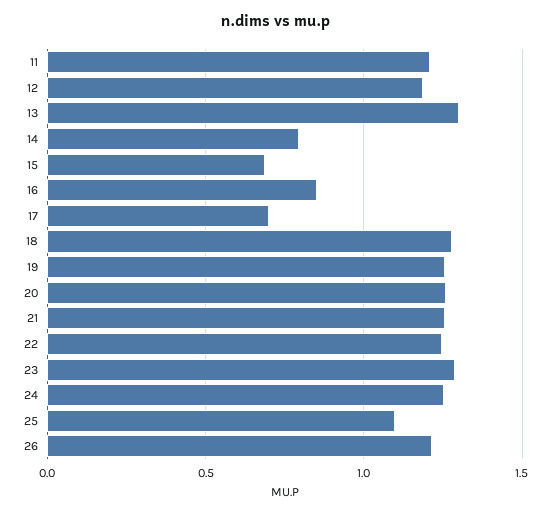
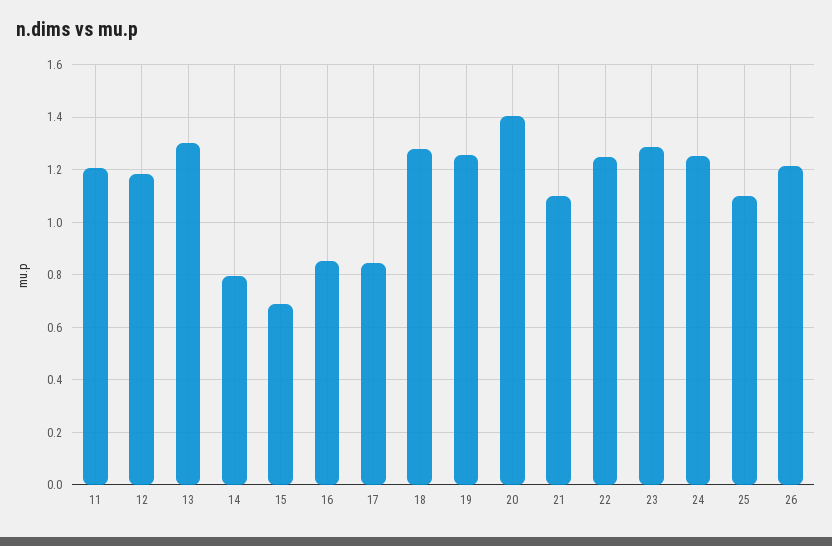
  {
    "11": 1.2,
    "12": 1.175,
    "13": 1.3,
    "14": 0.8,
    "15": 0.7,
    "16": 0.85,
-   "17": 0.7,
+   "17": 0.85,
    "18": 1.275,
    "19": 1.25,
-   "20": 1.25,
+   "20": 1.4,
-   "21": 1.25,
+   "21": 1.1,
    "22": 1.25,
    "23": 1.275,
    "24": 1.25,
    "25": 1.1,
    "26": 1.225
  }

